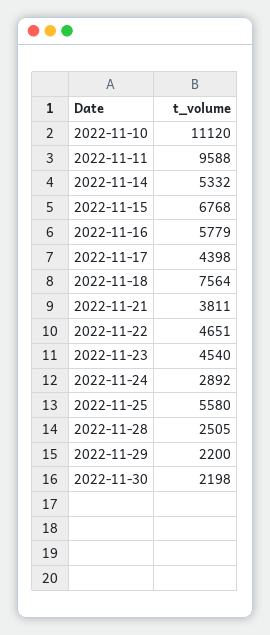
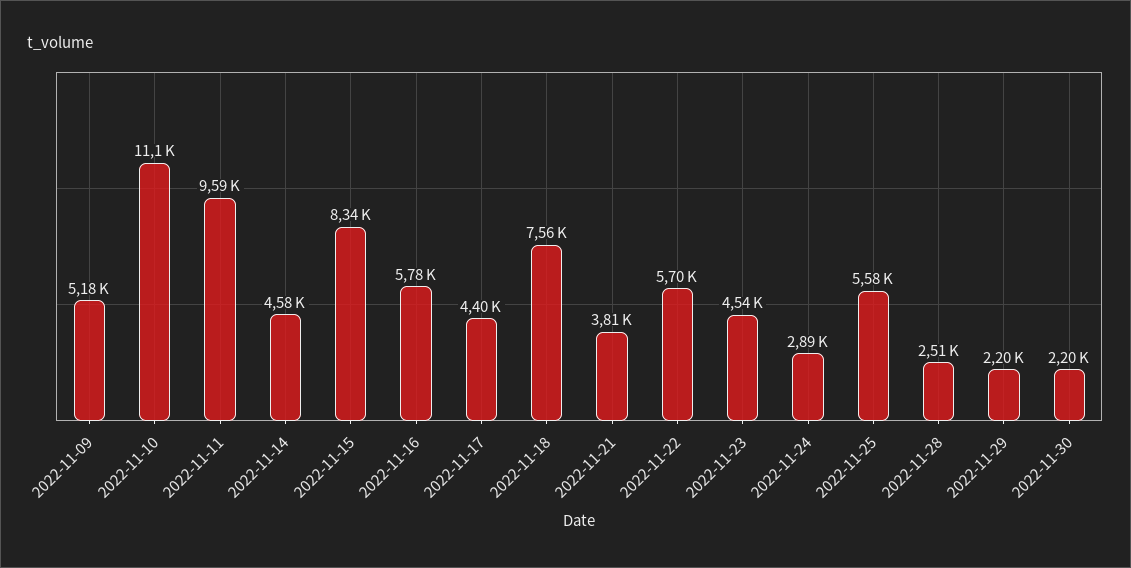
  {
    "2022-11-10": 11120,
    "2022-11-11": 9588,
-   "2022-11-14": 5332,
+   "2022-11-14": 4580,
-   "2022-11-15": 6768,
+   "2022-11-15": 8340,
    "2022-11-16": 5779,
    "2022-11-17": 4398,
    "2022-11-18": 7564,
    "2022-11-21": 3811,
-   "2022-11-22": 4651,
+   "2022-11-22": 5700,
    "2022-11-23": 4540,
    "2022-11-24": 2892,
    "2022-11-25": 5580,
    "2022-11-28": 2505,
    "2022-11-29": 2200,
-   "2022-11-30": 2198
+   "2022-11-30": 2198,
+   "2022-11-09": 5180
  }

